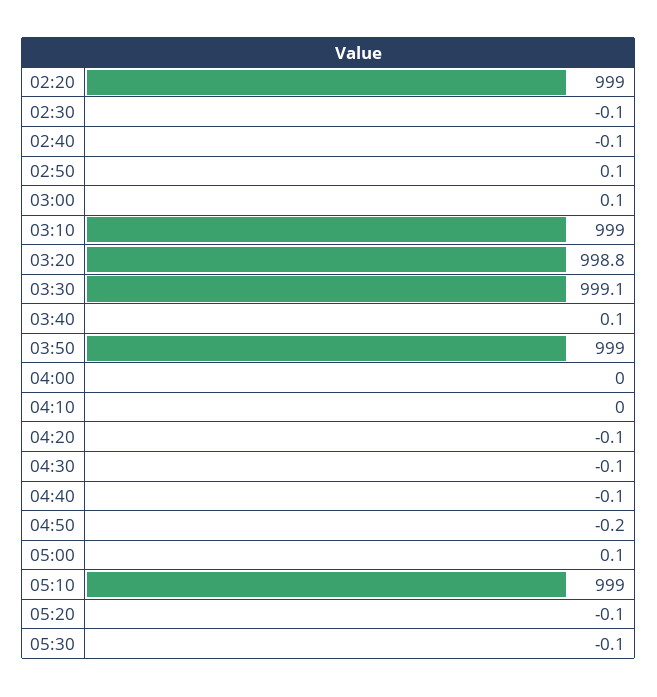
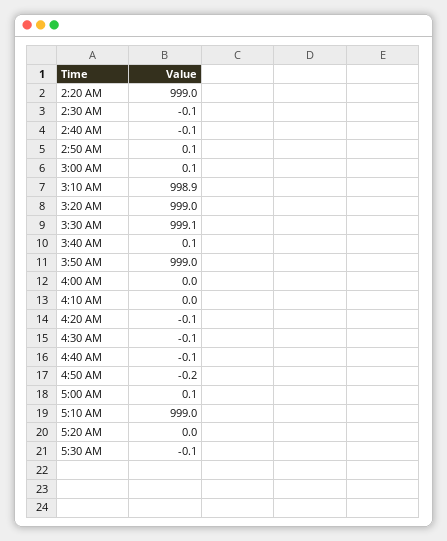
  {
    "02:20": 999,
    "02:30": -0.1,
    "02:40": -0.1,
    "02:50": 0.1,
    "03:00": 0.1,
-   "03:10": 999,
+   "03:10": 998.9,
-   "03:20": 998.8,
+   "03:20": 999,
    "03:30": 999.1,
    "03:40": 0.1,
    "03:50": 999,
    "04:00": 0,
    "04:10": 0,
    "04:20": -0.1,
    "04:30": -0.1,
    "04:40": -0.1,
    "04:50": -0.2,
    "05:00": 0.1,
    "05:10": 999,
-   "05:20": -0.1,
+   "05:20": 0,
    "05:30": -0.1
  }

